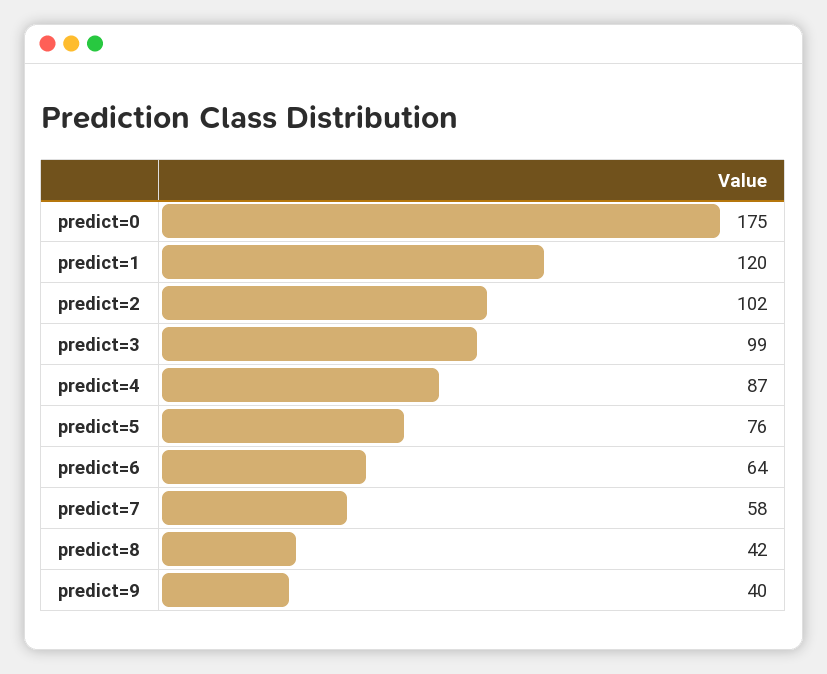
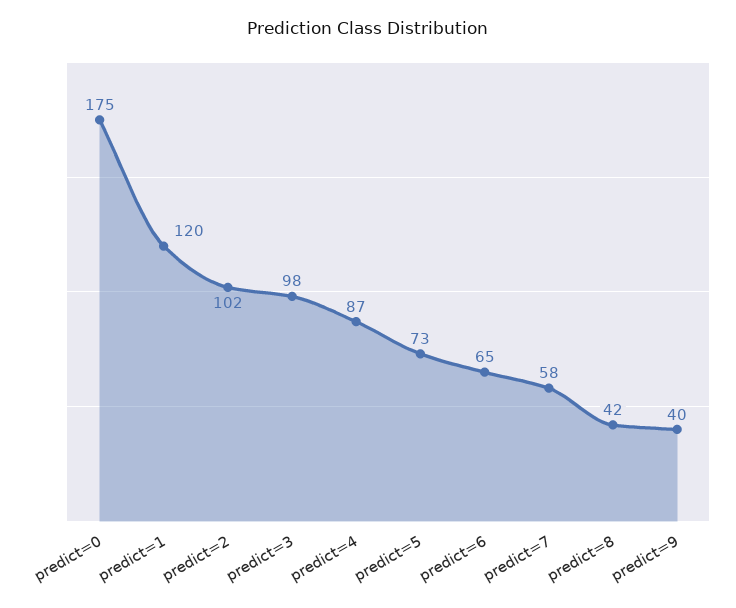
  {
    "predict=0": 175,
    "predict=1": 120,
    "predict=2": 102,
-   "predict=3": 99,
+   "predict=3": 98,
    "predict=4": 87,
-   "predict=5": 76,
+   "predict=5": 73,
-   "predict=6": 64,
+   "predict=6": 65,
    "predict=7": 58,
    "predict=8": 42,
    "predict=9": 40
  }

